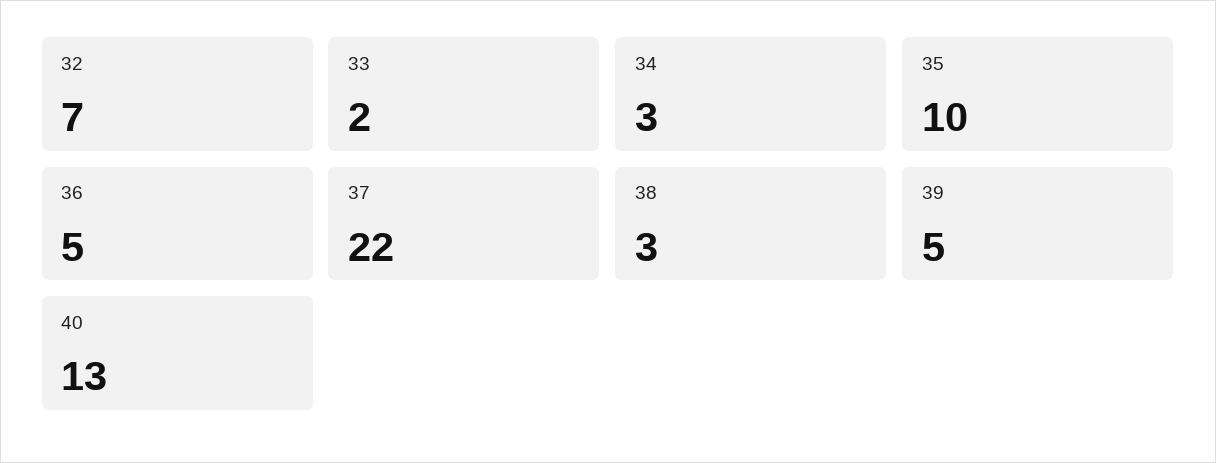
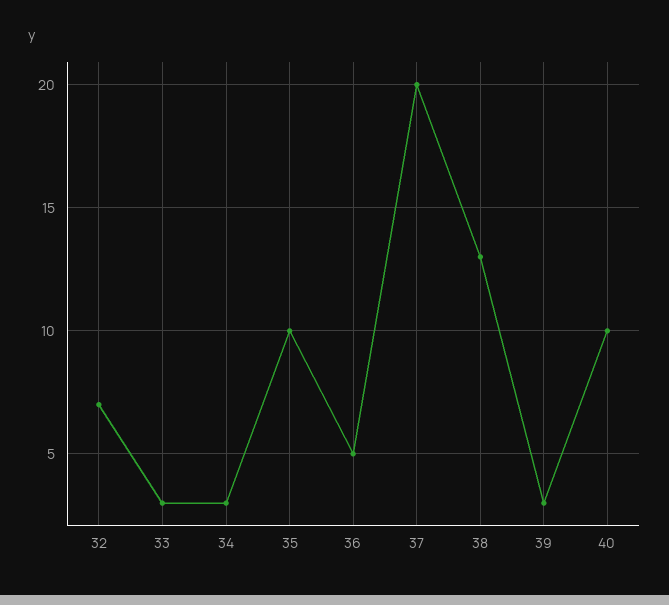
  {
    "32": 7,
-   "33": 2,
+   "33": 3,
    "34": 3,
    "35": 10,
    "36": 5,
-   "37": 22,
+   "37": 20,
-   "38": 3,
+   "38": 13,
-   "39": 5,
+   "39": 3,
-   "40": 13
+   "40": 10
  }

